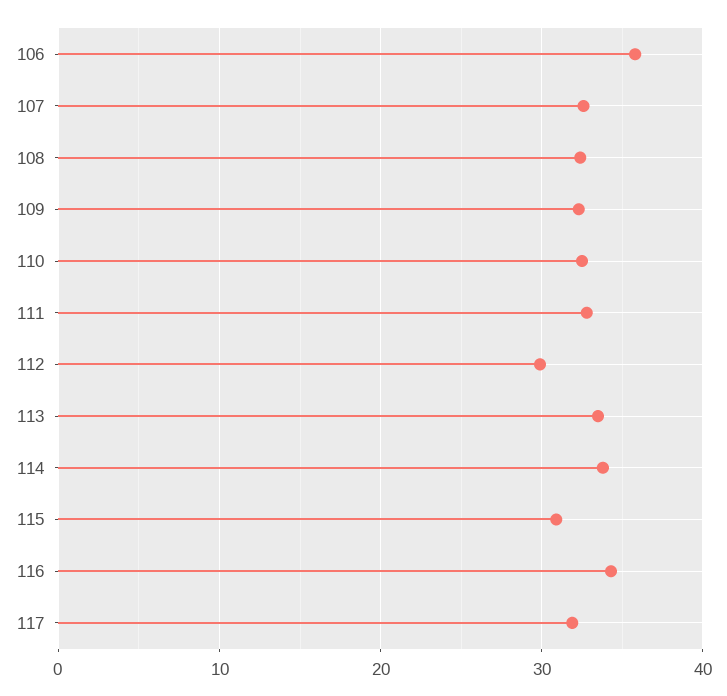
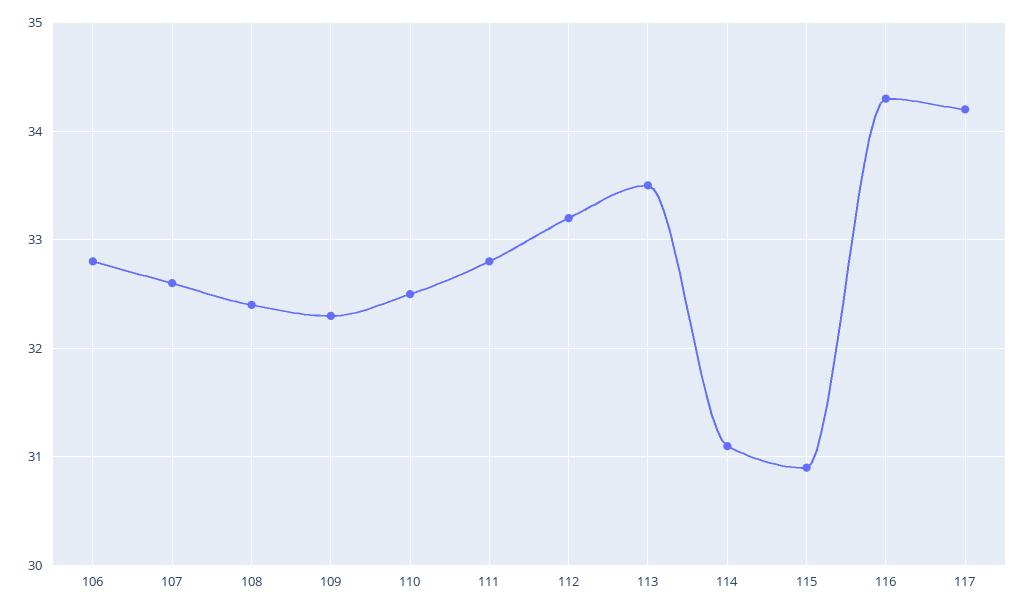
  {
-   "106": 36,
+   "106": 32.8,
    "107": 32.6,
    "108": 32.4,
    "109": 32.3,
    "110": 32.5,
    "111": 32.8,
-   "112": 30,
+   "112": 33.2,
    "113": 33.5,
-   "114": 34,
+   "114": 31.1,
    "115": 30.9,
    "116": 34.3,
-   "117": 32
+   "117": 34.2
  }

